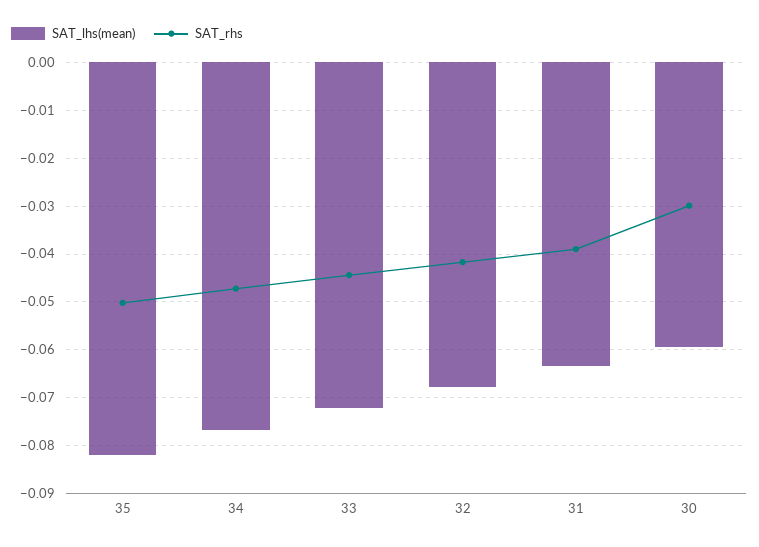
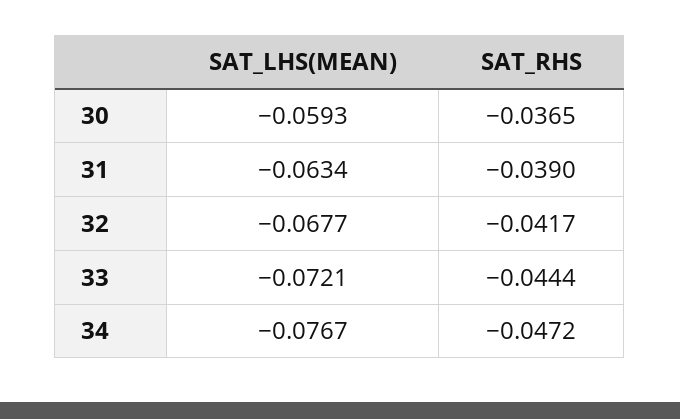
  {
    "SAT_lhs(mean)": {
-     "35": -0.082,
      "34": -0.0767,
      "33": -0.0721,
      "32": -0.0677,
      "31": -0.0634,
      "30": -0.0593
    },
    "SAT_rhs": {
-     "35": -0.05,
      "34": -0.0472,
      "33": -0.0444,
      "32": -0.0417,
      "31": -0.039,
-     "30": -0.03
+     "30": -0.0365
    }
  }

